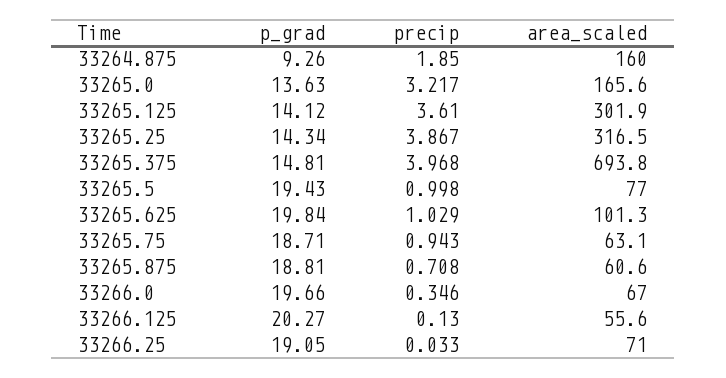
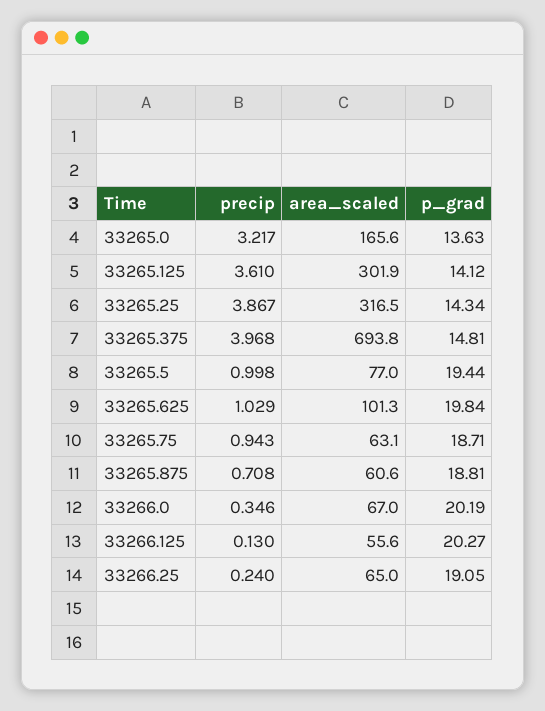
  {
    "p_grad": {
-     "33264.875": 9.26,
      "33265.0": 13.63,
      "33265.125": 14.12,
      "33265.25": 14.34,
      "33265.375": 14.81,
-     "33265.5": 19.43,
+     "33265.5": 19.44,
      "33265.625": 19.84,
      "33265.75": 18.71,
      "33265.875": 18.81,
-     "33266.0": 19.66,
+     "33266.0": 20.19,
      "33266.125": 20.27,
      "33266.25": 19.05
    },
    "precip": {
-     "33264.875": 1.85,
      "33265.0": 3.217,
      "33265.125": 3.61,
      "33265.25": 3.867,
      "33265.375": 3.968,
      "33265.5": 0.998,
      "33265.625": 1.029,
      "33265.75": 0.943,
      "33265.875": 0.708,
      "33266.0": 0.346,
      "33266.125": 0.13,
-     "33266.25": 0.033
+     "33266.25": 0.24
    },
    "area_scaled": {
-     "33264.875": 160,
      "33265.0": 165.6,
      "33265.125": 301.9,
      "33265.25": 316.5,
      "33265.375": 693.8,
      "33265.5": 77,
      "33265.625": 101.3,
      "33265.75": 63.1,
      "33265.875": 60.6,
      "33266.0": 67,
      "33266.125": 55.6,
-     "33266.25": 71
+     "33266.25": 65
    }
  }

